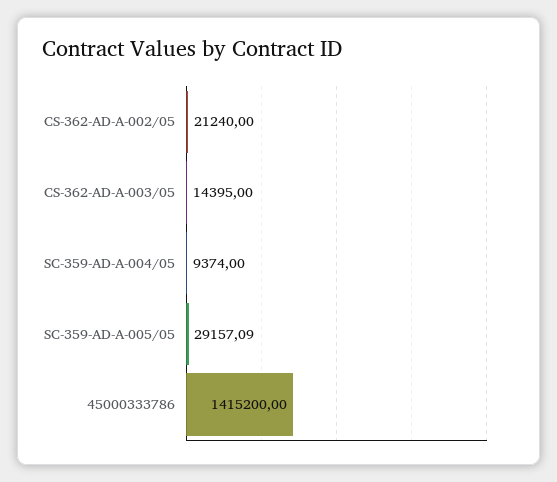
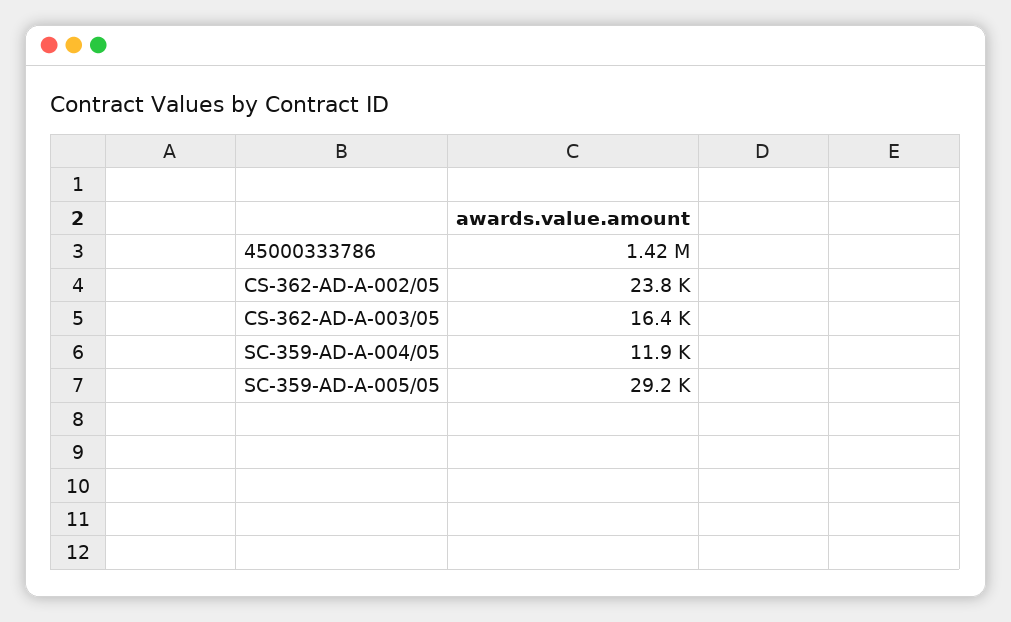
  {
-   "CS-362-AD-A-002/05": 21240,
+   "CS-362-AD-A-002/05": 23800,
-   "CS-362-AD-A-003/05": 14395,
+   "CS-362-AD-A-003/05": 16400,
-   "SC-359-AD-A-004/05": 9374,
+   "SC-359-AD-A-004/05": 11900,
    "SC-359-AD-A-005/05": 29157.09,
    "45000333786": 1415200
  }

